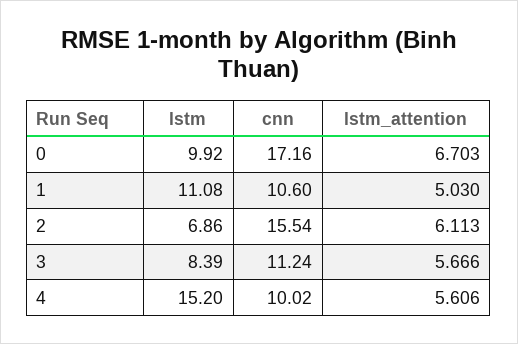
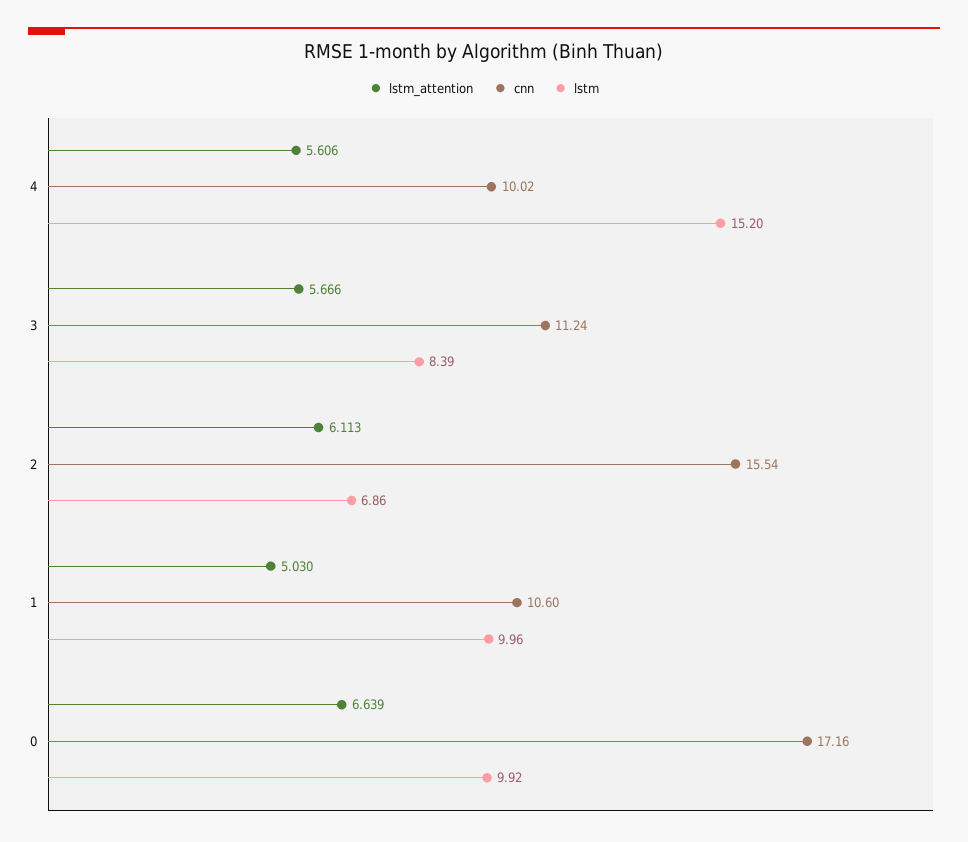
  {
    "lstm": {
      "0": 9.92,
-     "1": 11.08,
+     "1": 9.96,
      "2": 6.86,
      "3": 8.39,
      "4": 15.2
    },
    "cnn": {
      "0": 17.16,
      "1": 10.6,
      "2": 15.54,
      "3": 11.24,
      "4": 10.02
    },
    "lstm_attention": {
-     "0": 6.703,
+     "0": 6.639,
      "1": 5.03,
      "2": 6.113,
      "3": 5.666,
      "4": 5.606
    }
  }

